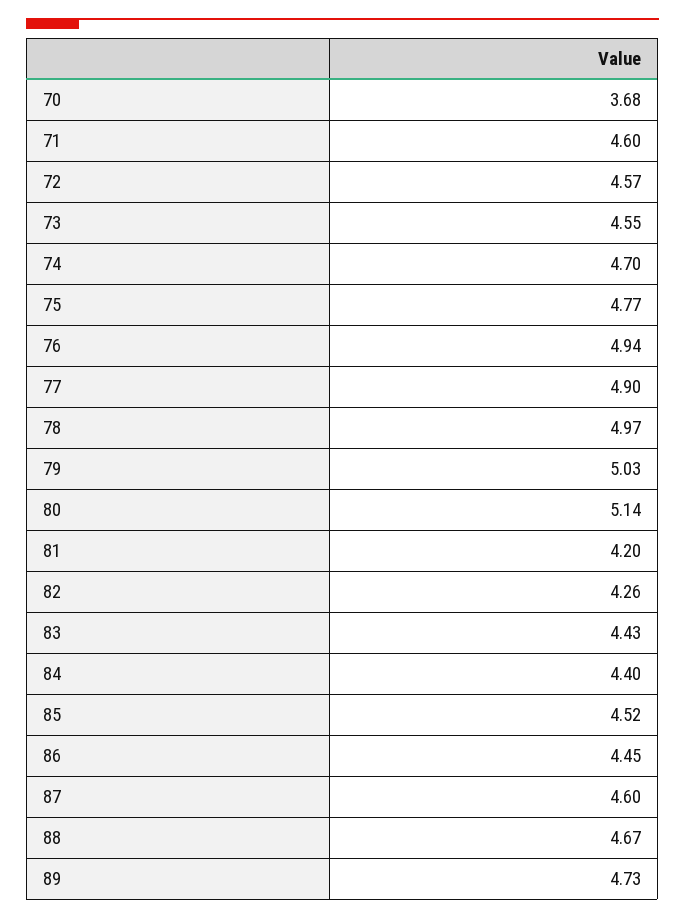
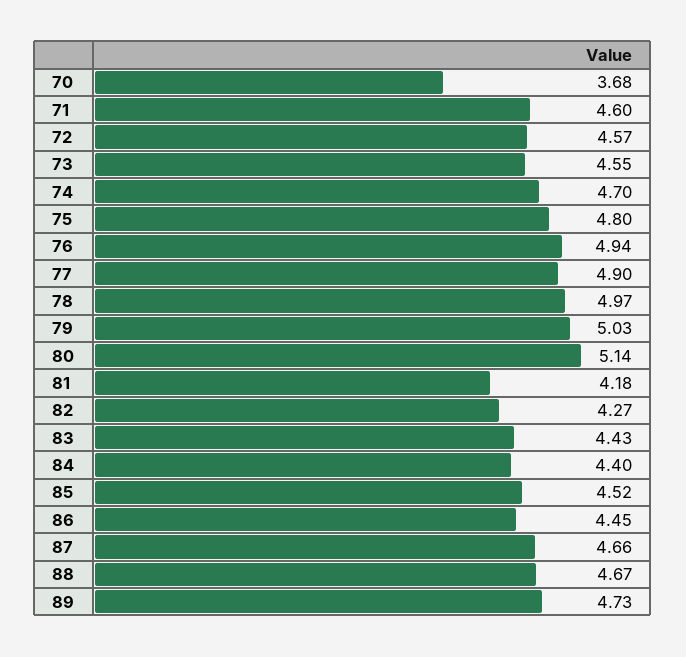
  {
    "70": 3.68,
    "71": 4.6,
    "72": 4.57,
    "73": 4.55,
    "74": 4.7,
-   "75": 4.77,
+   "75": 4.8,
    "76": 4.94,
    "77": 4.9,
    "78": 4.97,
    "79": 5.03,
    "80": 5.14,
-   "81": 4.2,
+   "81": 4.18,
-   "82": 4.26,
+   "82": 4.27,
    "83": 4.43,
    "84": 4.4,
    "85": 4.52,
    "86": 4.45,
-   "87": 4.6,
+   "87": 4.66,
    "88": 4.67,
    "89": 4.73
  }

